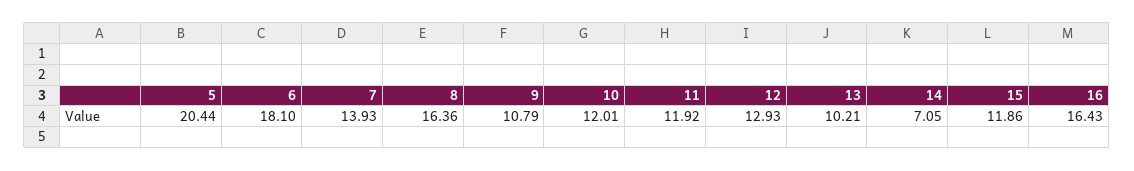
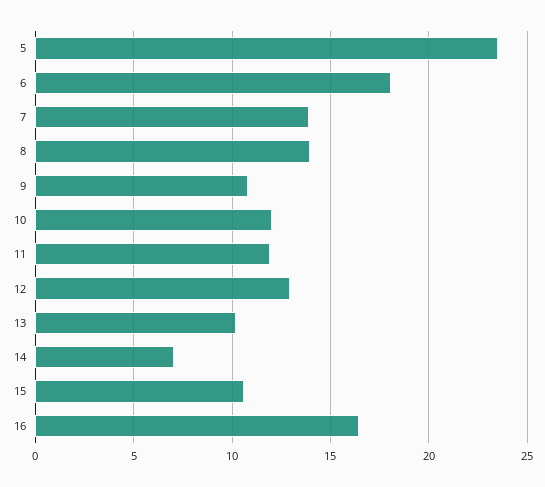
  {
-   "5": 20.44,
+   "5": 23.5,
    "6": 18.1,
    "7": 13.93,
-   "8": 16.36,
+   "8": 14,
    "9": 10.79,
    "10": 12.01,
    "11": 11.92,
    "12": 12.93,
    "13": 10.21,
    "14": 7.05,
-   "15": 11.86,
+   "15": 10.5,
    "16": 16.43
  }

